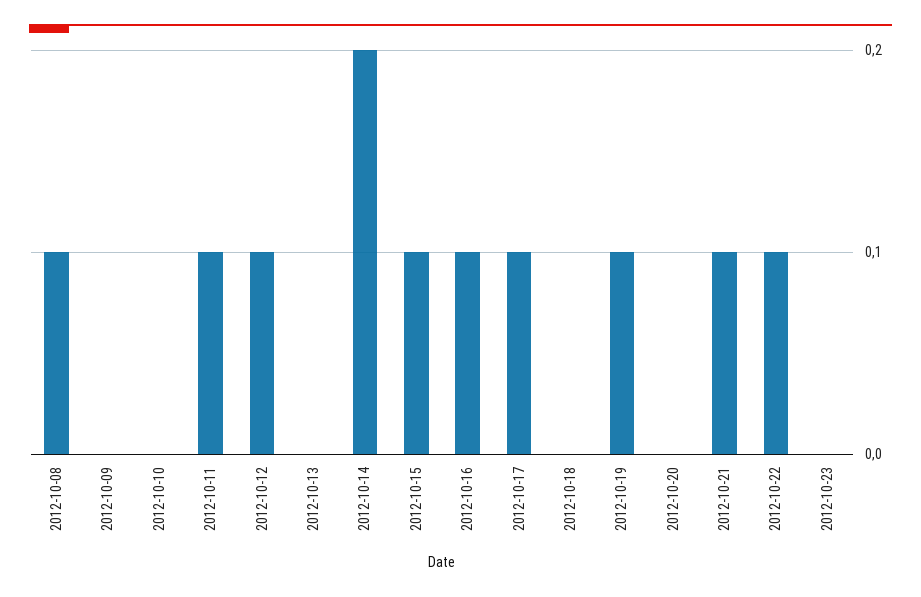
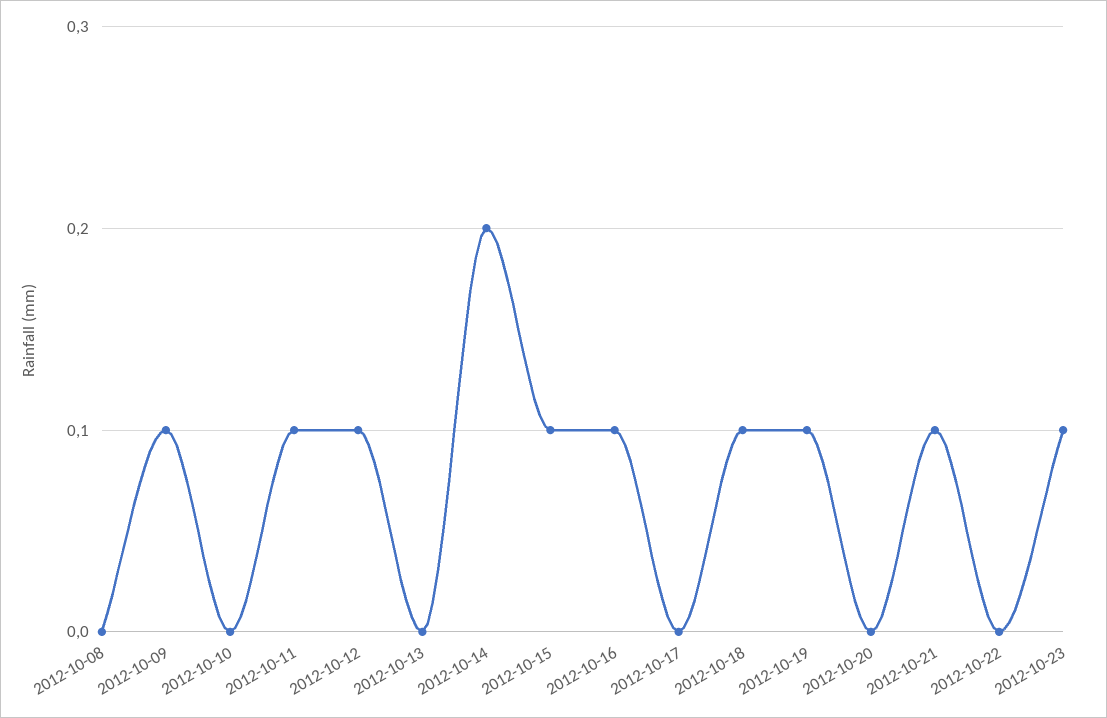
  {
-   "2012-10-08": 0.1,
+   "2012-10-08": 0,
-   "2012-10-09": 0,
+   "2012-10-09": 0.1,
    "2012-10-10": 0,
    "2012-10-11": 0.1,
    "2012-10-12": 0.1,
    "2012-10-13": 0,
    "2012-10-14": 0.2,
    "2012-10-15": 0.1,
    "2012-10-16": 0.1,
-   "2012-10-17": 0.1,
+   "2012-10-17": 0,
-   "2012-10-18": 0,
+   "2012-10-18": 0.1,
    "2012-10-19": 0.1,
    "2012-10-20": 0,
    "2012-10-21": 0.1,
-   "2012-10-22": 0.1,
+   "2012-10-22": 0,
-   "2012-10-23": 0
+   "2012-10-23": 0.1
  }

